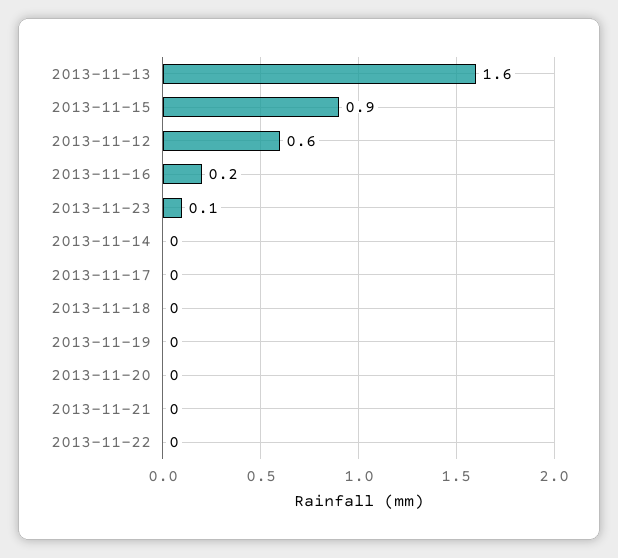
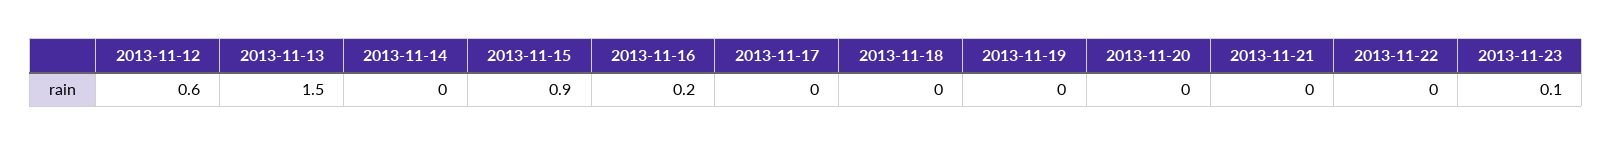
  {
-   "2013-11-13": 1.6,
+   "2013-11-13": 1.5,
    "2013-11-15": 0.9,
    "2013-11-12": 0.6,
    "2013-11-16": 0.2,
    "2013-11-23": 0.1,
    "2013-11-14": 0,
    "2013-11-17": 0,
    "2013-11-18": 0,
    "2013-11-19": 0,
    "2013-11-20": 0,
    "2013-11-21": 0,
    "2013-11-22": 0
  }

